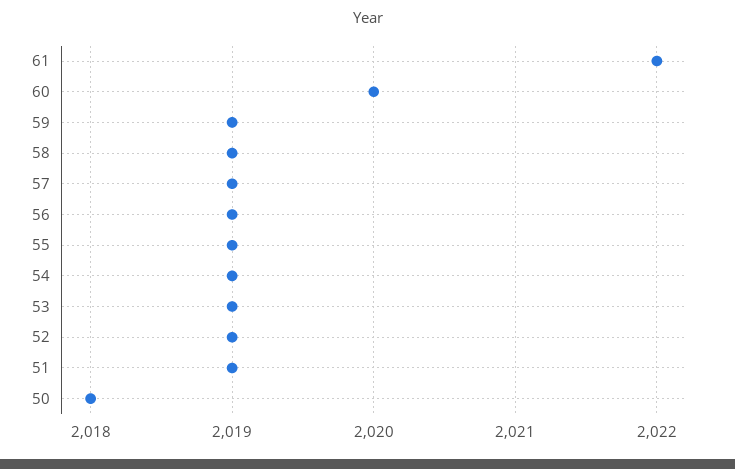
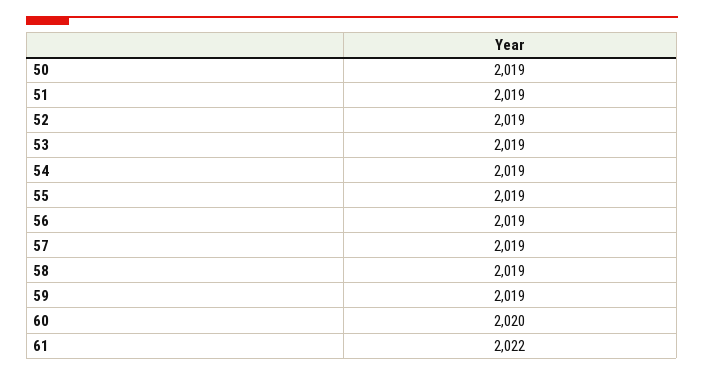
  {
    "61": 2022,
    "60": 2020,
    "59": 2019,
    "58": 2019,
    "57": 2019,
    "56": 2019,
    "55": 2019,
    "54": 2019,
    "53": 2019,
    "52": 2019,
    "51": 2019,
-   "50": 2018
+   "50": 2019
  }

